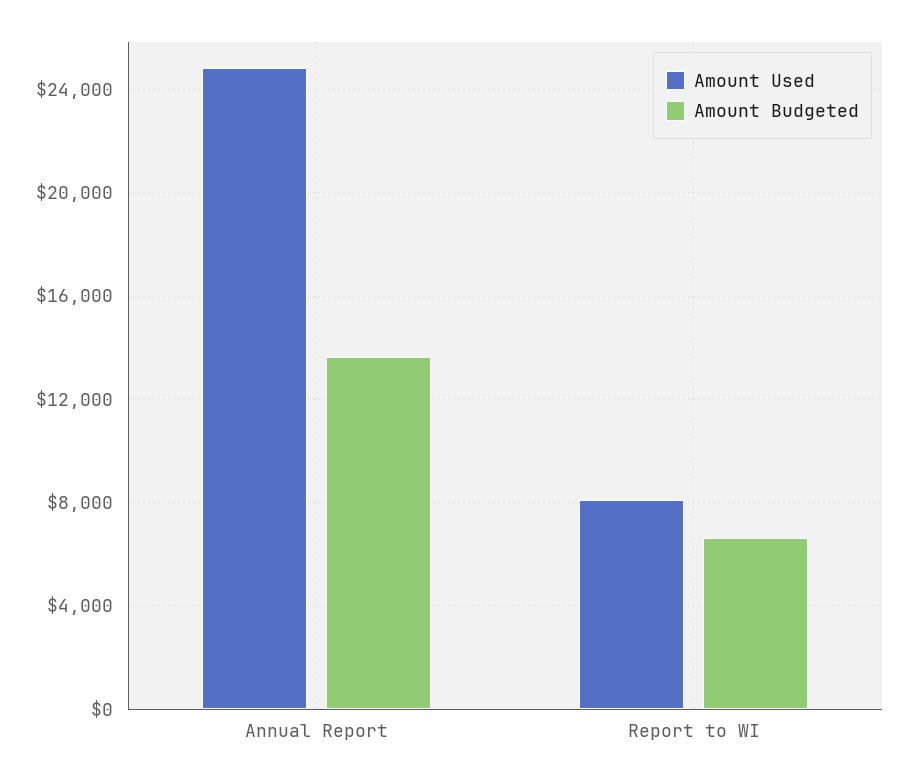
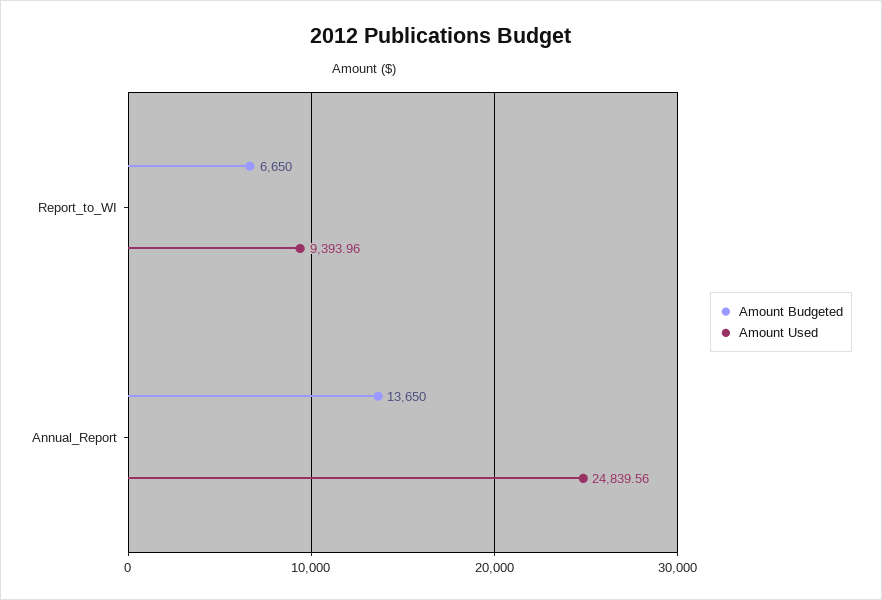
  {
    "Amount Used": {
      "Annual Report": 24839.56,
-     "Report to WI": 8000
+     "Report to WI": 9393.96
    },
    "Amount Budgeted": {
      "Annual Report": 13650,
      "Report to WI": 6650
    }
  }

